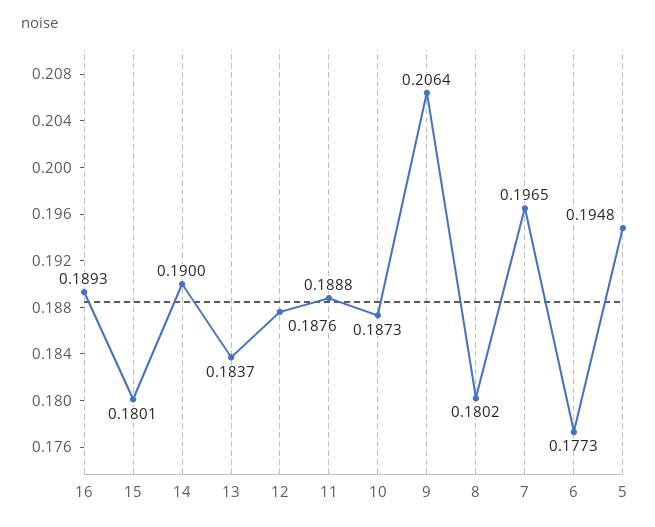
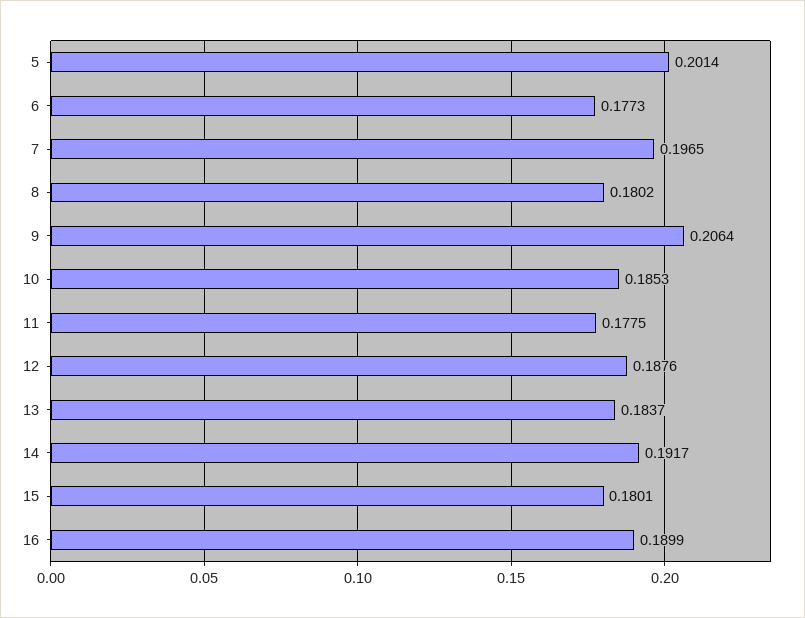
  {
-   "16": 0.1893,
+   "16": 0.1899,
    "15": 0.1801,
-   "14": 0.19,
+   "14": 0.1917,
    "13": 0.1837,
    "12": 0.1876,
-   "11": 0.1888,
+   "11": 0.1775,
-   "10": 0.1873,
+   "10": 0.1853,
    "9": 0.2064,
    "8": 0.1802,
    "7": 0.1965,
    "6": 0.1773,
-   "5": 0.1948
+   "5": 0.2014
  }

